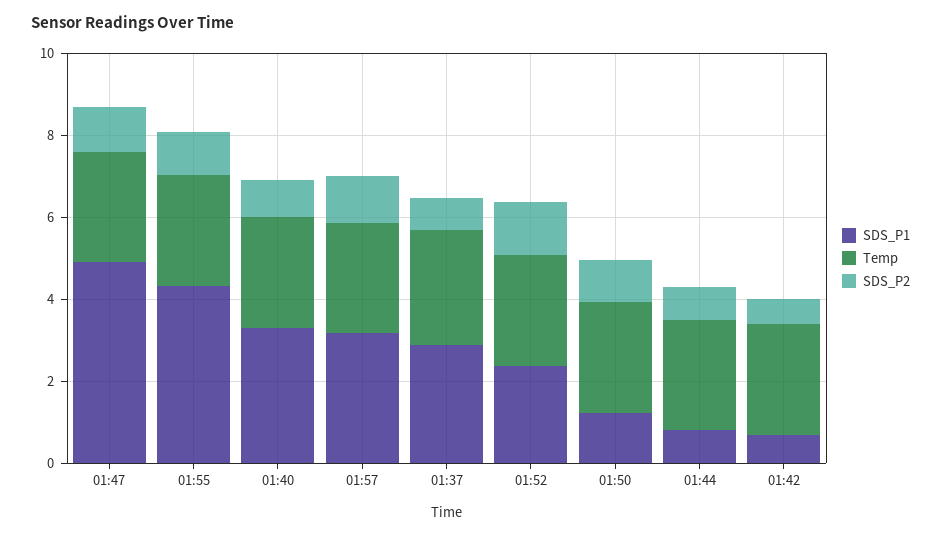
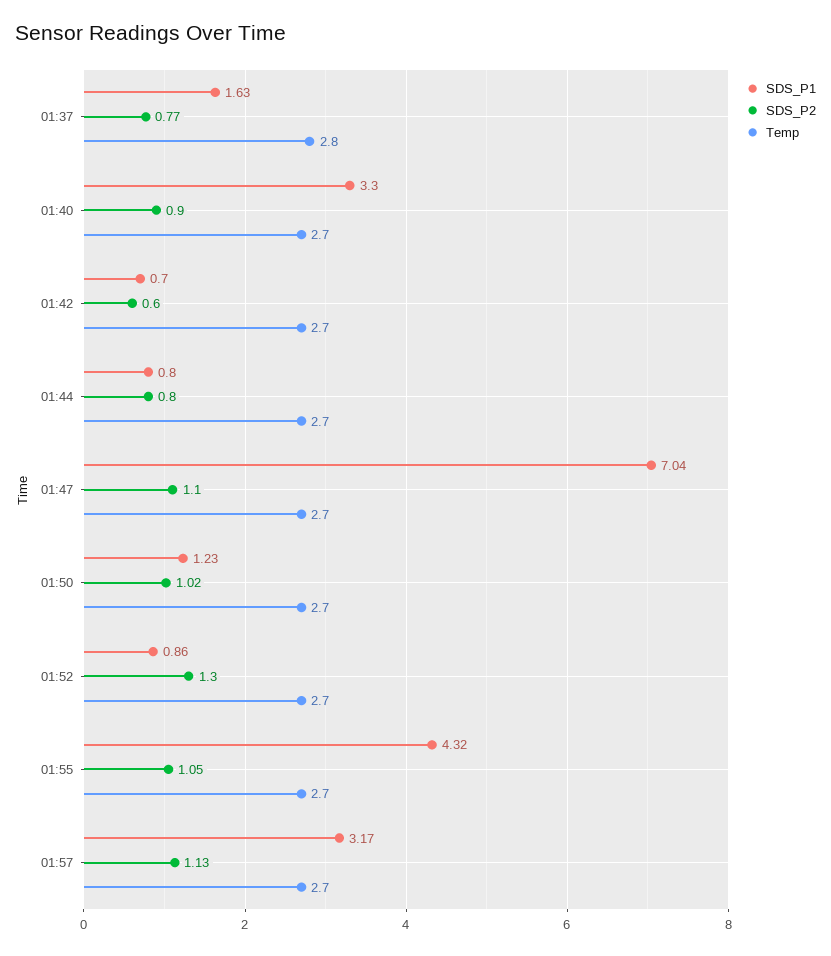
  {
    "SDS_P1": {
-     "01:47": 5,
+     "01:47": 7.04,
      "01:55": 4.32,
      "01:40": 3.3,
      "01:57": 3.17,
-     "01:37": 3,
+     "01:37": 1.63,
-     "01:52": 2.5,
+     "01:52": 0.86,
      "01:50": 1.23,
      "01:44": 0.8,
      "01:42": 0.7
    },
    "Temp": {
      "01:47": 2.7,
      "01:55": 2.7,
      "01:40": 2.7,
      "01:57": 2.7,
      "01:37": 2.8,
      "01:52": 2.7,
      "01:50": 2.7,
      "01:44": 2.7,
      "01:42": 2.7
    },
    "SDS_P2": {
      "01:47": 1.1,
      "01:55": 1.05,
      "01:40": 0.9,
      "01:57": 1.13,
      "01:37": 0.77,
      "01:52": 1.3,
      "01:50": 1.02,
      "01:44": 0.8,
      "01:42": 0.6
    }
  }

